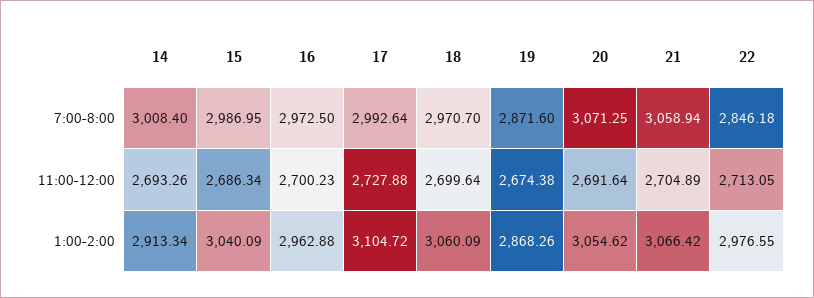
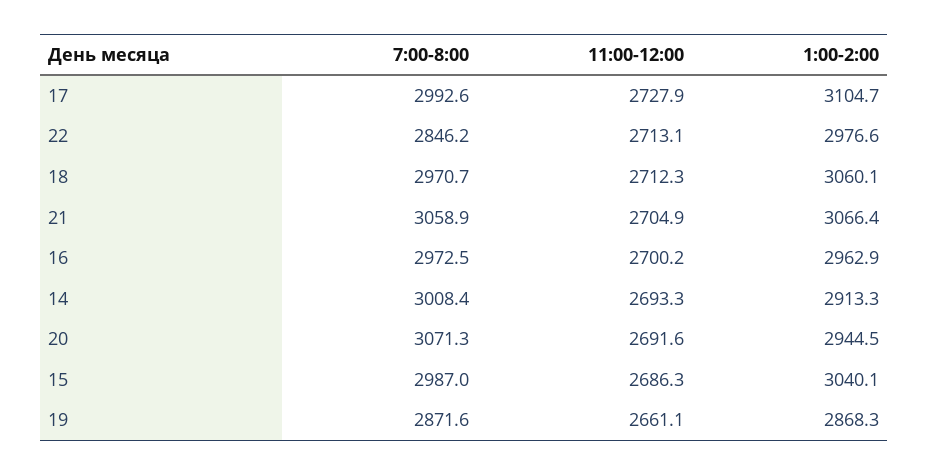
  {
    "14": {
      "7:00-8:00": 3008.4,
      "11:00-12:00": 2693.26,
      "1:00-2:00": 2913.34
    },
    "15": {
      "7:00-8:00": 2986.95,
      "11:00-12:00": 2686.34,
      "1:00-2:00": 3040.09
    },
    "16": {
      "7:00-8:00": 2972.5,
      "11:00-12:00": 2700.23,
      "1:00-2:00": 2962.88
    },
    "17": {
      "7:00-8:00": 2992.64,
      "11:00-12:00": 2727.88,
      "1:00-2:00": 3104.72
    },
    "18": {
      "7:00-8:00": 2970.7,
-     "11:00-12:00": 2699.64,
+     "11:00-12:00": 2712.3,
      "1:00-2:00": 3060.09
    },
    "19": {
      "7:00-8:00": 2871.6,
-     "11:00-12:00": 2674.38,
+     "11:00-12:00": 2661.1,
      "1:00-2:00": 2868.26
    },
    "20": {
      "7:00-8:00": 3071.25,
      "11:00-12:00": 2691.64,
-     "1:00-2:00": 3054.62
+     "1:00-2:00": 2944.5
    },
    "21": {
      "7:00-8:00": 3058.94,
      "11:00-12:00": 2704.89,
      "1:00-2:00": 3066.42
    },
    "22": {
      "7:00-8:00": 2846.18,
      "11:00-12:00": 2713.05,
      "1:00-2:00": 2976.55
    }
  }

